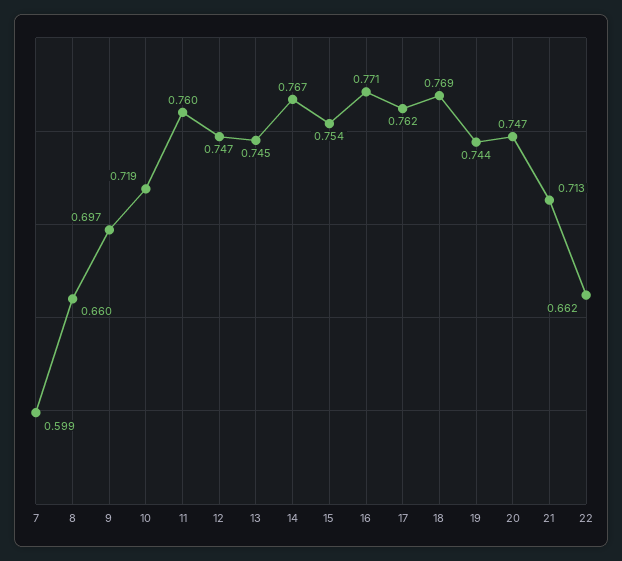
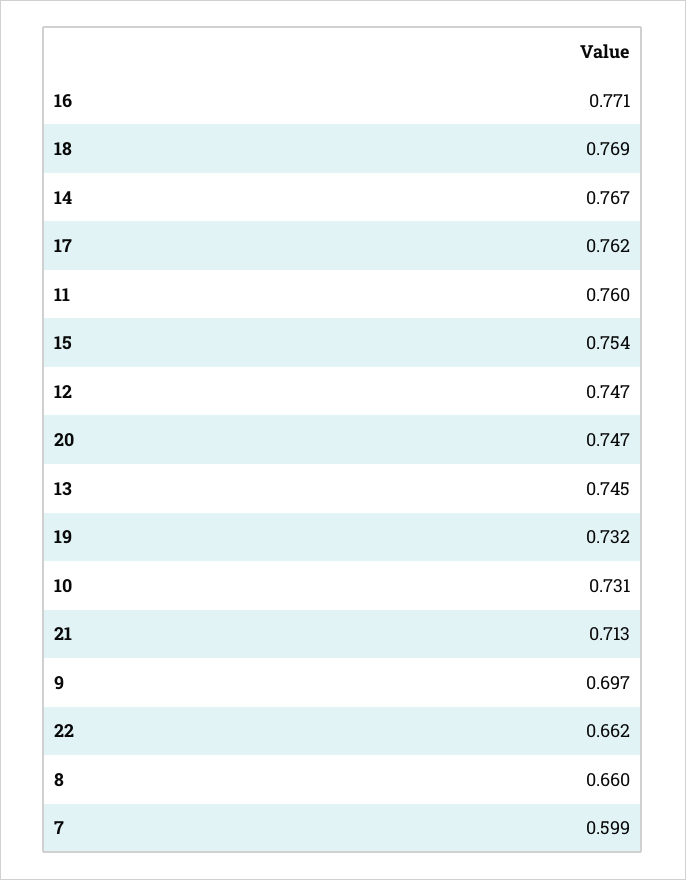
  {
    "7": 0.599,
    "8": 0.66,
    "9": 0.697,
-   "10": 0.719,
+   "10": 0.731,
    "11": 0.76,
    "12": 0.747,
    "13": 0.745,
    "14": 0.767,
    "15": 0.754,
    "16": 0.771,
    "17": 0.762,
    "18": 0.769,
-   "19": 0.744,
+   "19": 0.732,
    "20": 0.747,
    "21": 0.713,
    "22": 0.662
  }

